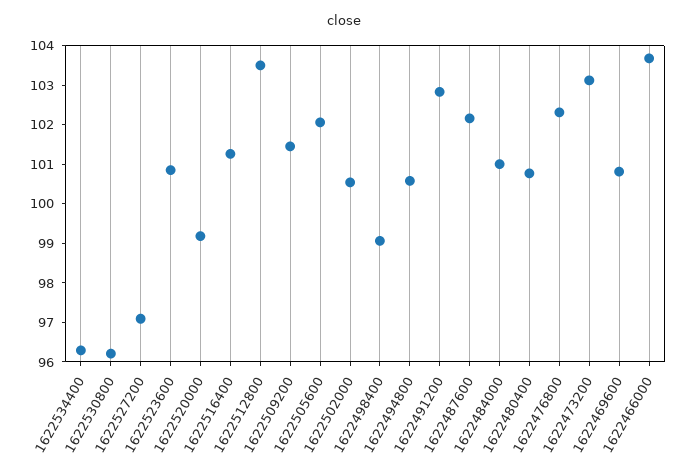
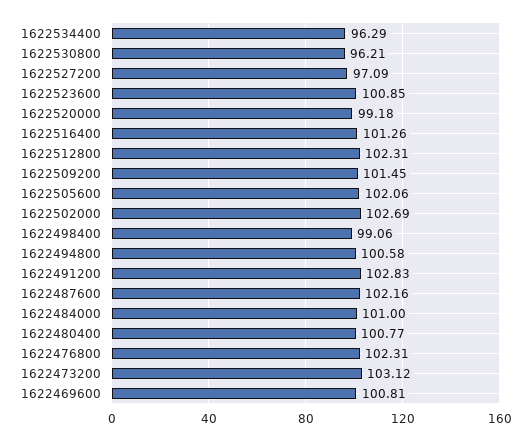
  {
    "1622534400": 96.29,
    "1622530800": 96.21,
    "1622527200": 97.09,
    "1622523600": 100.85,
    "1622520000": 99.18,
    "1622516400": 101.26,
-   "1622512800": 103.5,
+   "1622512800": 102.31,
    "1622509200": 101.45,
    "1622505600": 102.06,
-   "1622502000": 100.5,
+   "1622502000": 102.69,
    "1622498400": 99.06,
    "1622494800": 100.58,
    "1622491200": 102.83,
    "1622487600": 102.16,
    "1622484000": 101,
    "1622480400": 100.77,
    "1622476800": 102.31,
    "1622473200": 103.12,
-   "1622469600": 100.81,
+   "1622469600": 100.81
-   "1622466000": 103.75
  }

